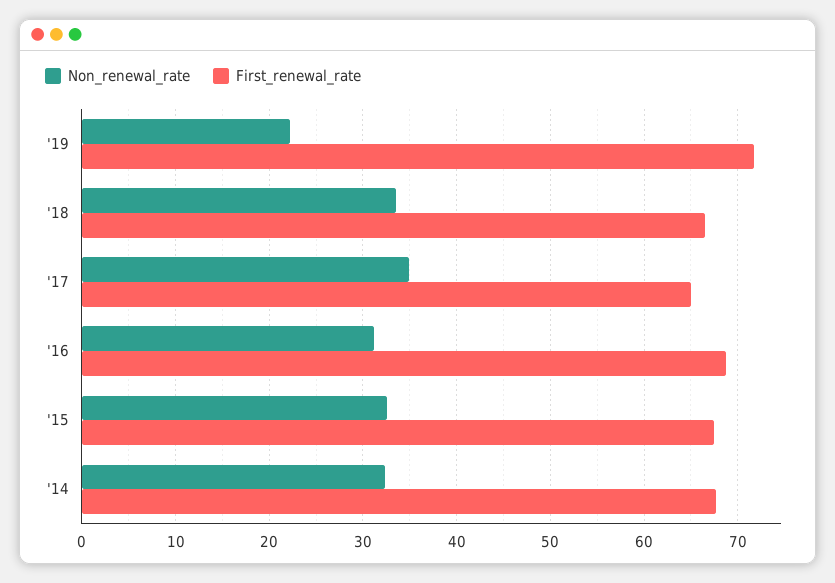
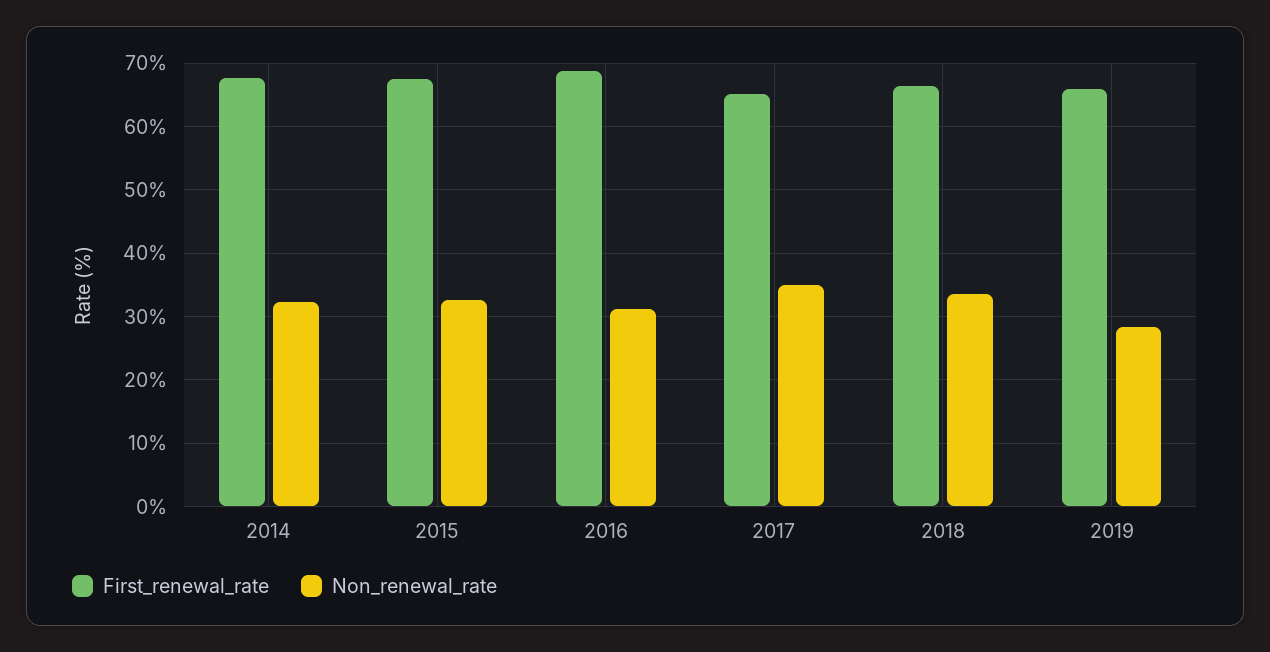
  {
    "Non_renewal_rate": {
-     "'19": 22,
+     "'19": 28,
      "'18": 34,
      "'17": 35,
      "'16": 31,
      "'15": 33,
      "'14": 32
    },
    "First_renewal_rate": {
-     "'19": 72,
+     "'19": 66,
      "'18": 66,
      "'17": 65,
      "'16": 69,
      "'15": 67,
      "'14": 68
    }
  }

